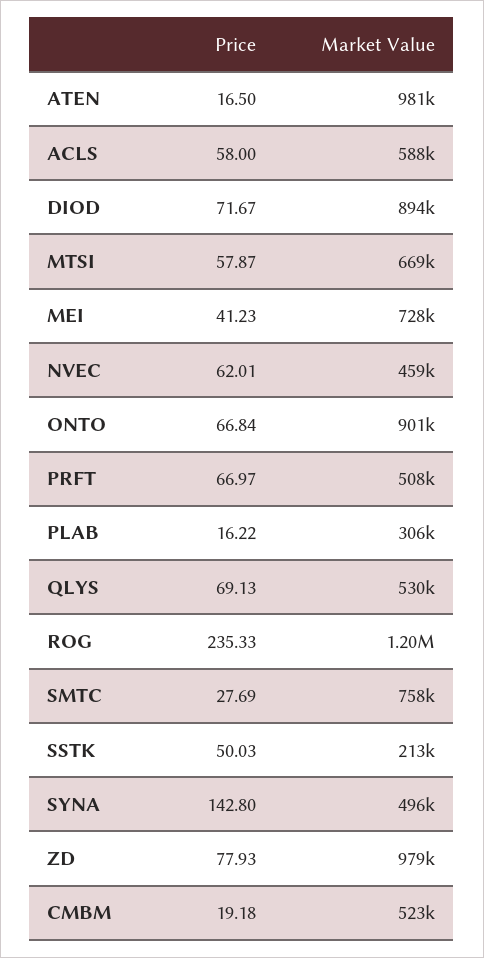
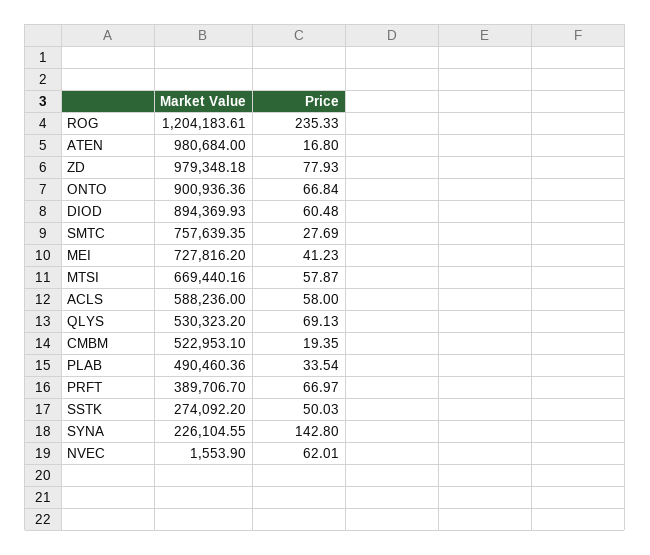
  {
    "Price": {
-     "ATEN": 16.5,
+     "ATEN": 16.8,
      "ACLS": 58,
-     "DIOD": 71.67,
+     "DIOD": 60.48,
      "MTSI": 57.87,
      "MEI": 41.23,
      "NVEC": 62.01,
      "ONTO": 66.84,
      "PRFT": 66.97,
-     "PLAB": 16.22,
+     "PLAB": 33.54,
      "QLYS": 69.13,
      "ROG": 235.33,
      "SMTC": 27.69,
      "SSTK": 50.03,
      "SYNA": 142.8,
      "ZD": 77.93,
-     "CMBM": 19.18
+     "CMBM": 19.35
    },
    "Market Value": {
      "ATEN": 980684,
      "ACLS": 588236,
      "DIOD": 894369.93,
      "MTSI": 669440.16,
      "MEI": 727816.2,
-     "NVEC": 459000,
+     "NVEC": 1553.9,
      "ONTO": 900936.36,
-     "PRFT": 508000,
+     "PRFT": 389706.7,
-     "PLAB": 306000,
+     "PLAB": 490460.36,
      "QLYS": 530323.2,
      "ROG": 1204183.61,
      "SMTC": 757639.35,
-     "SSTK": 213000,
+     "SSTK": 274092.2,
-     "SYNA": 496000,
+     "SYNA": 226104.55,
      "ZD": 979348.18,
      "CMBM": 522953.1
    }
  }

